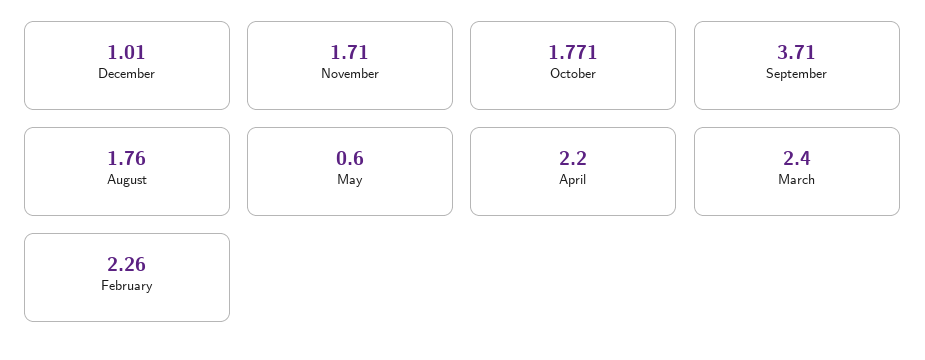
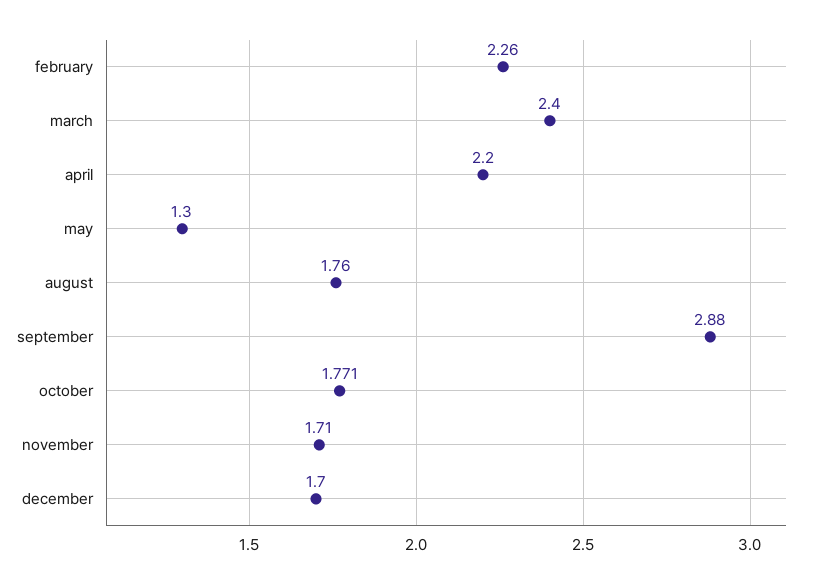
  {
-   "December": 1.01,
+   "December": 1.7,
    "November": 1.71,
    "October": 1.771,
-   "September": 3.71,
+   "September": 2.88,
    "August": 1.76,
-   "May": 0.6,
+   "May": 1.3,
    "April": 2.2,
    "March": 2.4,
    "February": 2.26
  }

